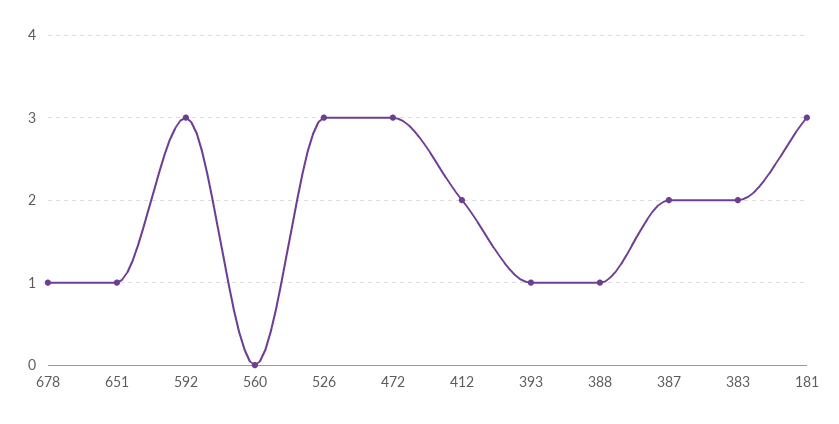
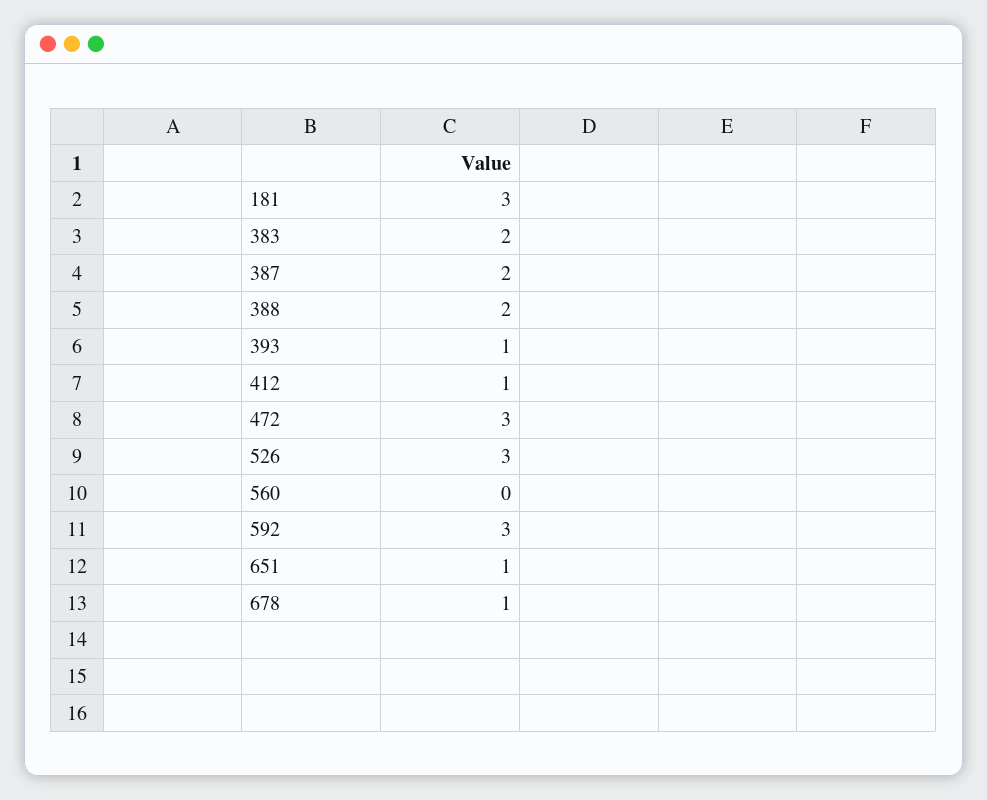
  {
    "678": 1,
    "651": 1,
    "592": 3,
    "560": 0,
    "526": 3,
    "472": 3,
-   "412": 2,
+   "412": 1,
    "393": 1,
-   "388": 1,
+   "388": 2,
    "387": 2,
    "383": 2,
    "181": 3
  }

